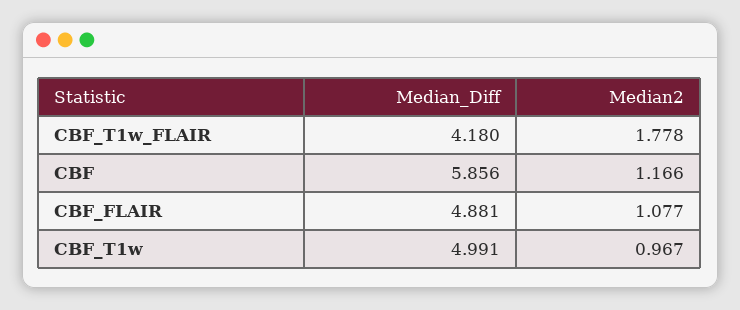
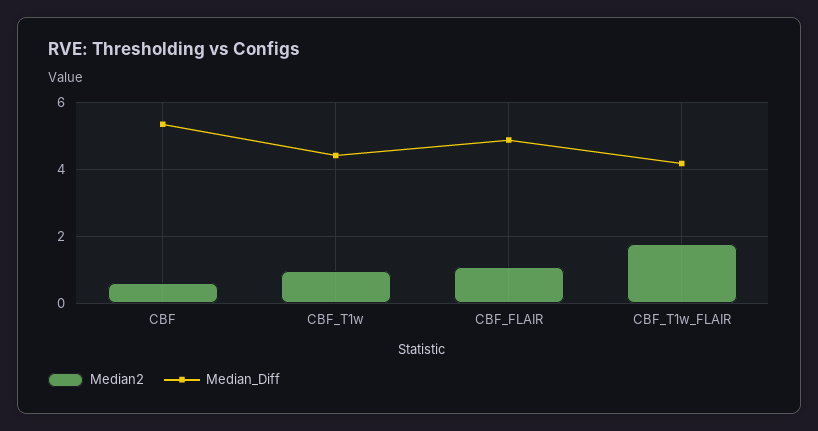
  {
    "Median_Diff": {
      "CBF_T1w_FLAIR": 4.18,
-     "CBF": 5.856,
+     "CBF": 5.4,
      "CBF_FLAIR": 4.881,
-     "CBF_T1w": 4.991
+     "CBF_T1w": 4.4
    },
    "Median2": {
      "CBF_T1w_FLAIR": 1.778,
-     "CBF": 1.166,
+     "CBF": 0.6,
      "CBF_FLAIR": 1.077,
      "CBF_T1w": 0.967
    }
  }

